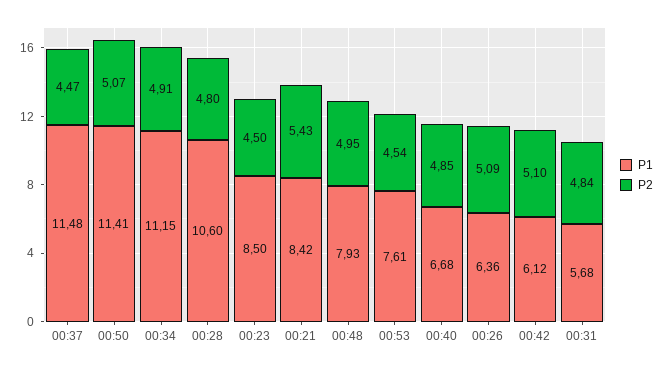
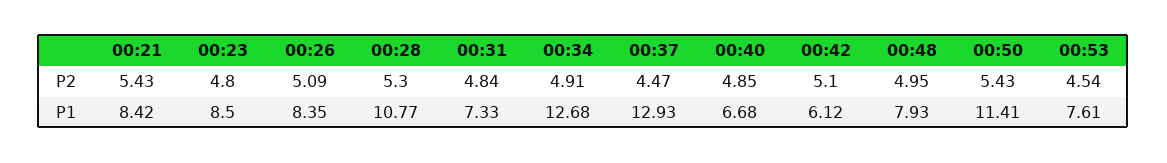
  {
    "P1": {
-     "00:37": 11.48,
+     "00:37": 12.93,
      "00:50": 11.41,
-     "00:34": 11.15,
+     "00:34": 12.68,
-     "00:28": 10.6,
+     "00:28": 10.77,
      "00:23": 8.5,
      "00:21": 8.42,
      "00:48": 7.93,
      "00:53": 7.61,
      "00:40": 6.68,
-     "00:26": 6.36,
+     "00:26": 8.35,
      "00:42": 6.12,
-     "00:31": 5.68
+     "00:31": 7.33
    },
    "P2": {
      "00:37": 4.47,
-     "00:50": 5.07,
+     "00:50": 5.43,
      "00:34": 4.91,
-     "00:28": 4.8,
+     "00:28": 5.3,
-     "00:23": 4.5,
+     "00:23": 4.8,
      "00:21": 5.43,
      "00:48": 4.95,
      "00:53": 4.54,
      "00:40": 4.85,
      "00:26": 5.09,
      "00:42": 5.1,
      "00:31": 4.84
    }
  }

